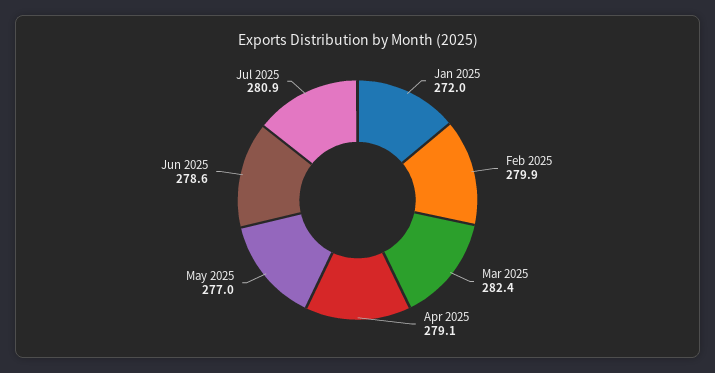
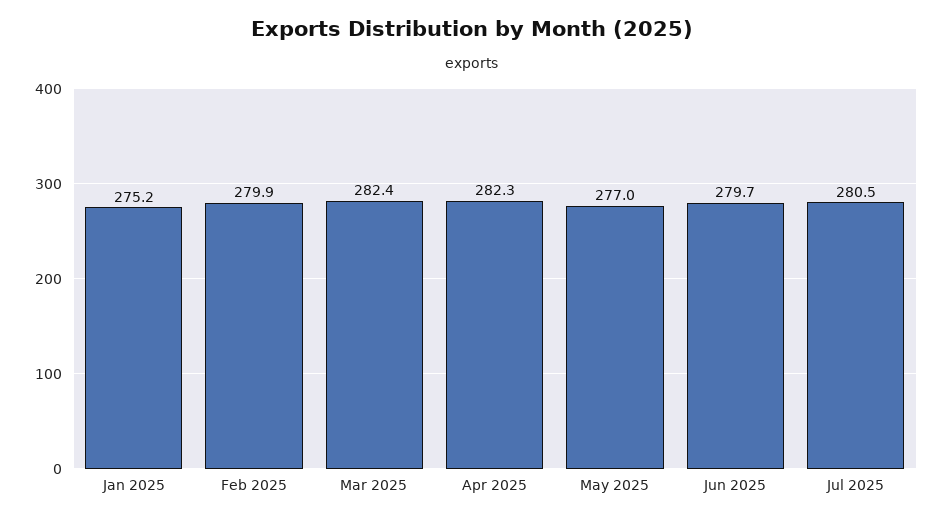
  {
-   "Jan 2025": 272,
+   "Jan 2025": 275.2,
    "Feb 2025": 279.9,
    "Mar 2025": 282.4,
-   "Apr 2025": 279.1,
+   "Apr 2025": 282.3,
    "May 2025": 277,
-   "Jun 2025": 278.6,
+   "Jun 2025": 279.7,
-   "Jul 2025": 280.9
+   "Jul 2025": 280.5
  }

